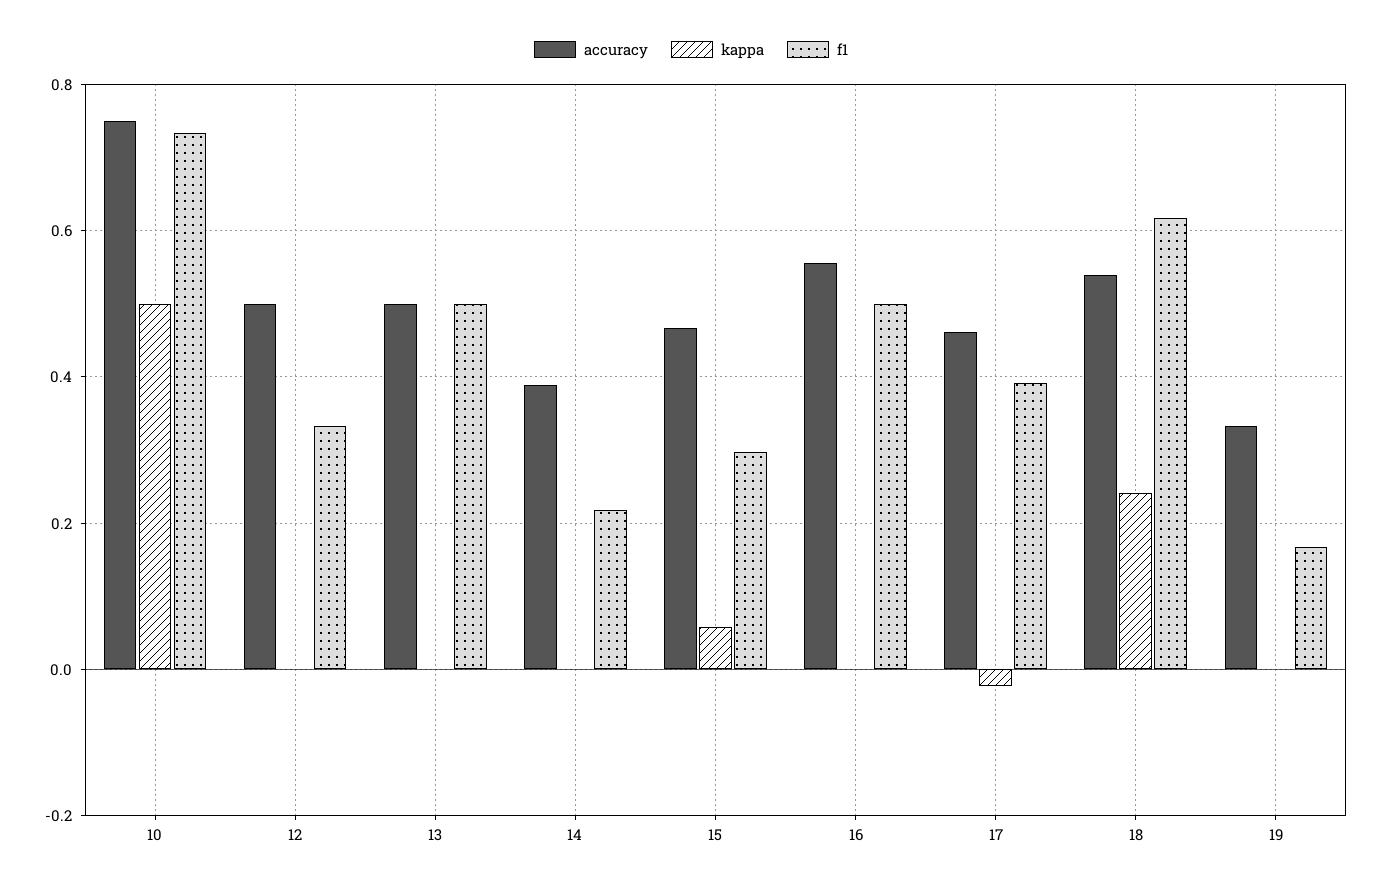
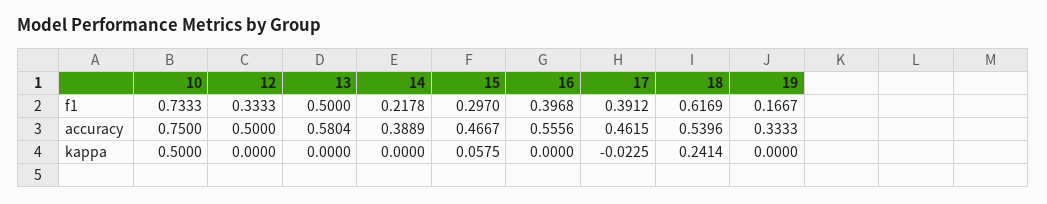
  {
    "accuracy": {
      "10": 0.75,
      "12": 0.5,
-     "13": 0.5,
+     "13": 0.5804,
      "14": 0.3889,
      "15": 0.4667,
      "16": 0.5556,
      "17": 0.4615,
      "18": 0.5396,
      "19": 0.3333
    },
    "kappa": {
      "10": 0.5,
      "12": 0,
      "13": 0,
      "14": 0,
      "15": 0.0575,
      "16": 0,
      "17": -0.0225,
      "18": 0.2414,
      "19": 0
    },
    "f1": {
      "10": 0.7333,
      "12": 0.3333,
      "13": 0.5,
      "14": 0.2178,
      "15": 0.297,
-     "16": 0.5,
+     "16": 0.3968,
      "17": 0.3912,
      "18": 0.6169,
      "19": 0.1667
    }
  }

